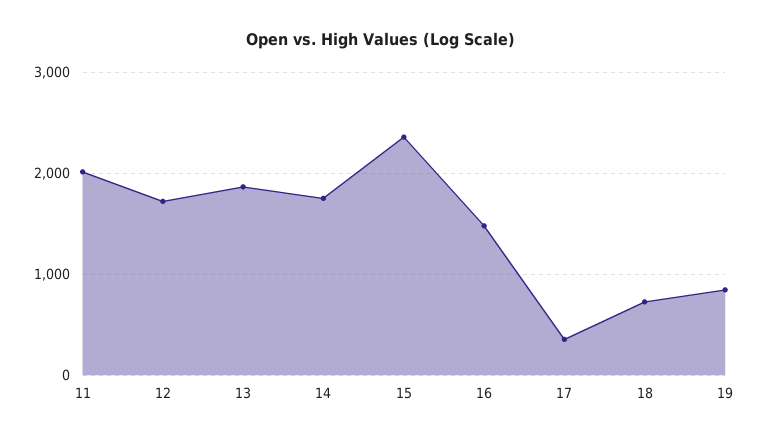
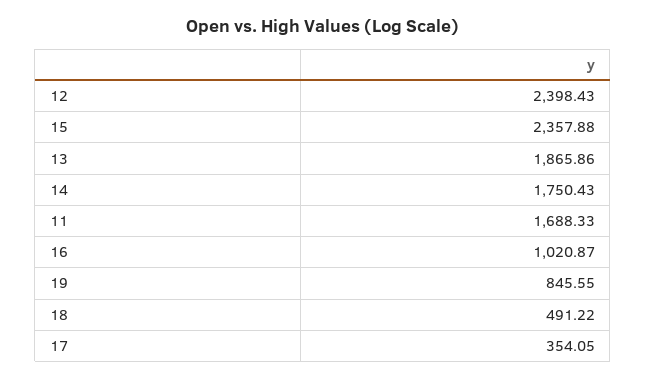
  {
-   "11": 2000,
+   "11": 1688.33,
-   "12": 1700,
+   "12": 2398.43,
    "13": 1865.86,
    "14": 1750.43,
    "15": 2357.88,
-   "16": 1500,
+   "16": 1020.87,
    "17": 354.05,
-   "18": 700,
+   "18": 491.22,
    "19": 845.55
  }

